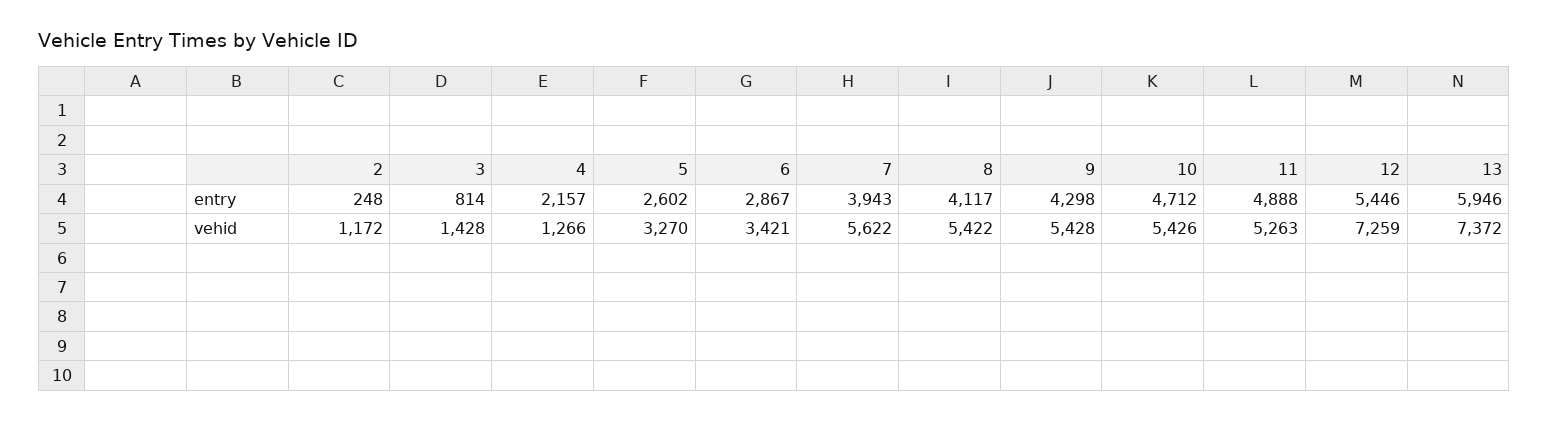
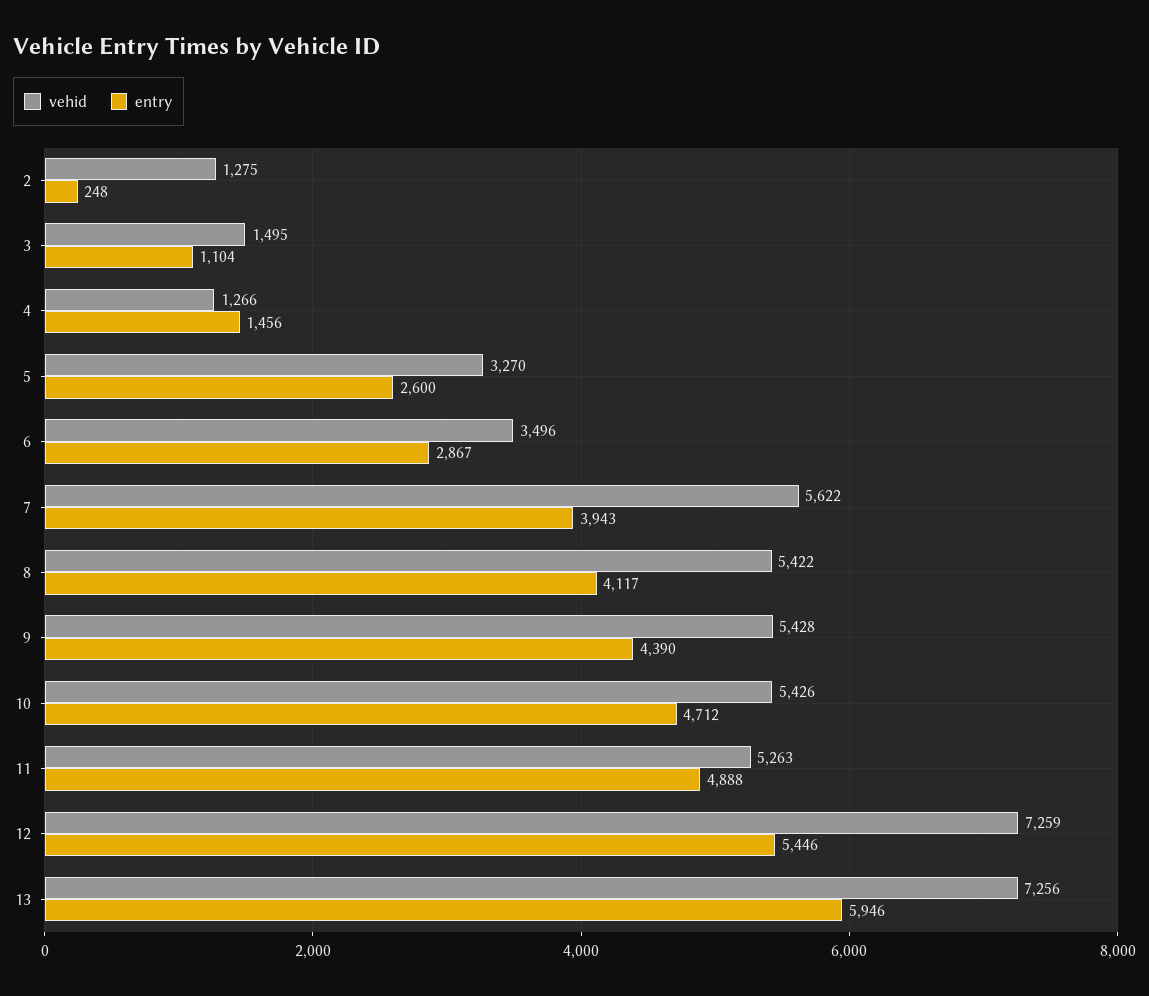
  {
    "entry": {
      "2": 248,
-     "3": 814,
+     "3": 1104,
-     "4": 2157,
+     "4": 1456,
-     "5": 2602,
+     "5": 2600,
      "6": 2867,
      "7": 3943,
      "8": 4117,
-     "9": 4298,
+     "9": 4390,
      "10": 4712,
      "11": 4888,
      "12": 5446,
      "13": 5946
    },
    "vehid": {
-     "2": 1172,
+     "2": 1275,
-     "3": 1428,
+     "3": 1495,
      "4": 1266,
      "5": 3270,
-     "6": 3421,
+     "6": 3496,
      "7": 5622,
      "8": 5422,
      "9": 5428,
      "10": 5426,
      "11": 5263,
      "12": 7259,
-     "13": 7372
+     "13": 7256
    }
  }

